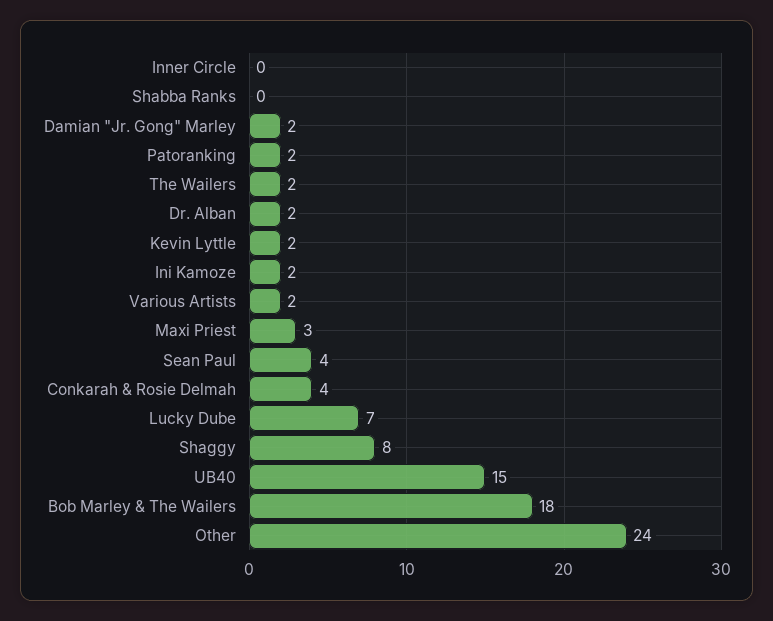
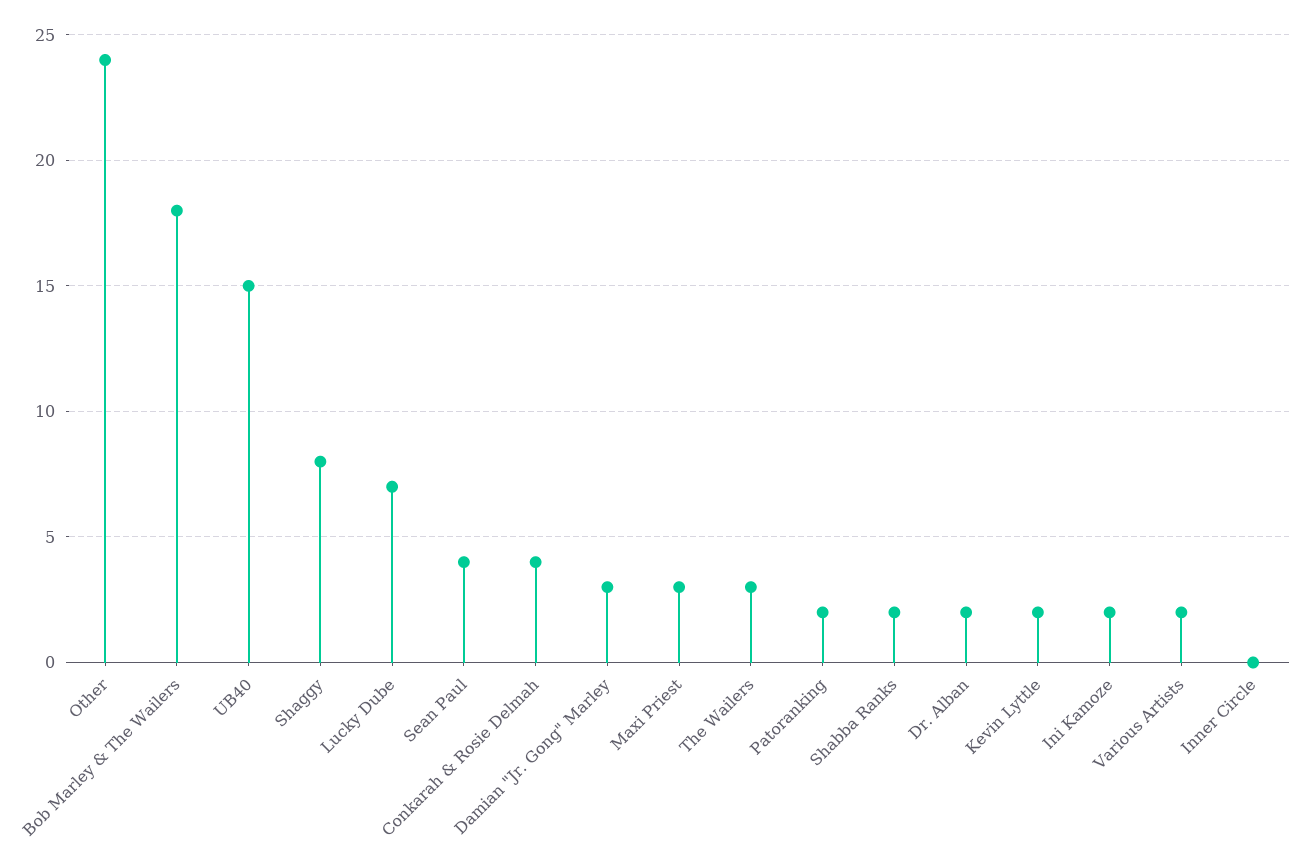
  {
    "Inner Circle": 0,
-   "Shabba Ranks": 0,
+   "Shabba Ranks": 2,
-   "Damian \"Jr. Gong\" Marley": 2,
+   "Damian \"Jr. Gong\" Marley": 3,
    "Patoranking": 2,
-   "The Wailers": 2,
+   "The Wailers": 3,
    "Dr. Alban": 2,
    "Kevin Lyttle": 2,
    "Ini Kamoze": 2,
    "Various Artists": 2,
    "Maxi Priest": 3,
    "Sean Paul": 4,
    "Conkarah & Rosie Delmah": 4,
    "Lucky Dube": 7,
    "Shaggy": 8,
    "UB40": 15,
    "Bob Marley & The Wailers": 18,
    "Other": 24
  }

